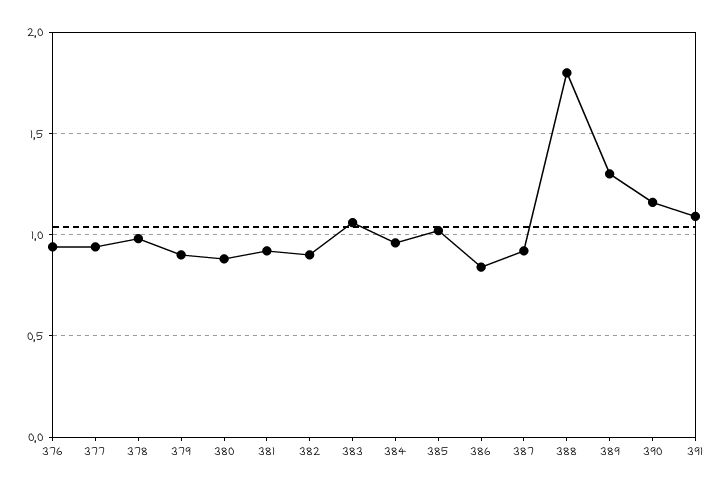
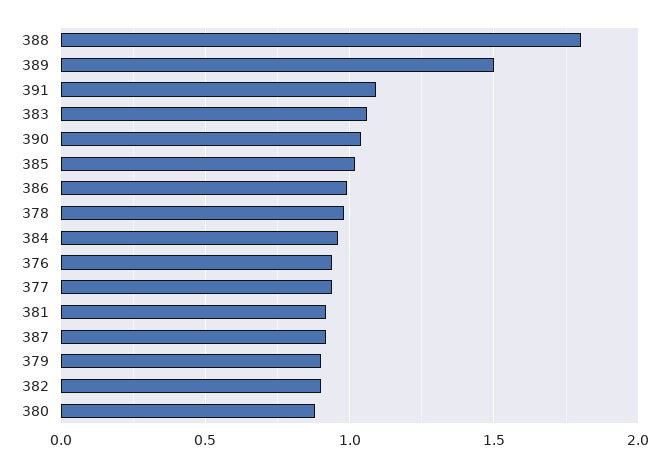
  {
    "376": 0.95,
    "377": 0.95,
    "378": 1,
    "379": 0.9,
    "380": 0.9,
    "381": 0.9,
    "382": 0.9,
    "383": 1.05,
    "384": 0.95,
    "385": 1,
-   "386": 0.85,
+   "386": 1,
    "387": 0.9,
    "388": 1.8,
-   "389": 1.3,
+   "389": 1.5,
-   "390": 1.15,
+   "390": 1.05,
    "391": 1.1
  }

